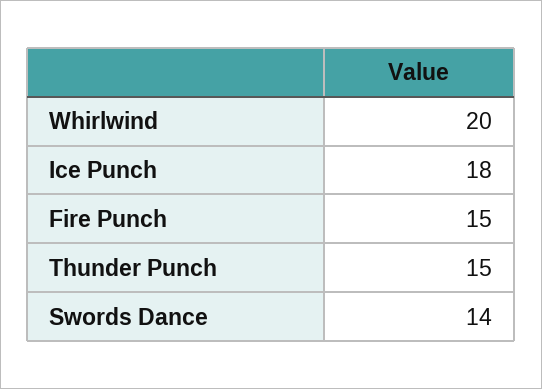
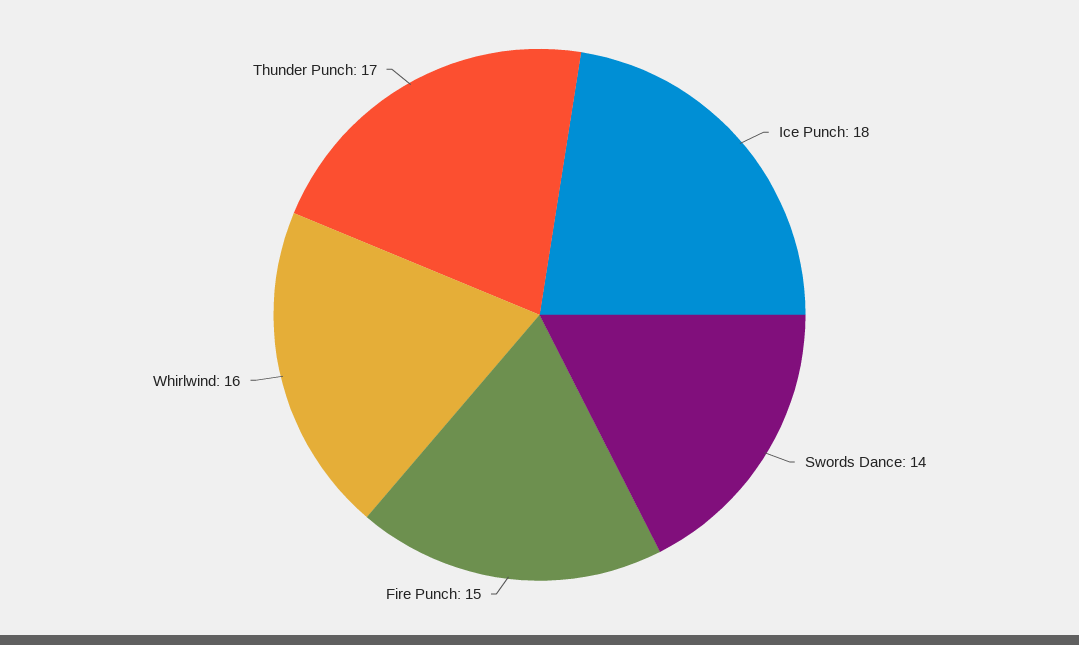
  {
-   "Whirlwind": 20,
+   "Whirlwind": 16,
    "Ice Punch": 18,
    "Fire Punch": 15,
-   "Thunder Punch": 15,
+   "Thunder Punch": 17,
    "Swords Dance": 14
  }

